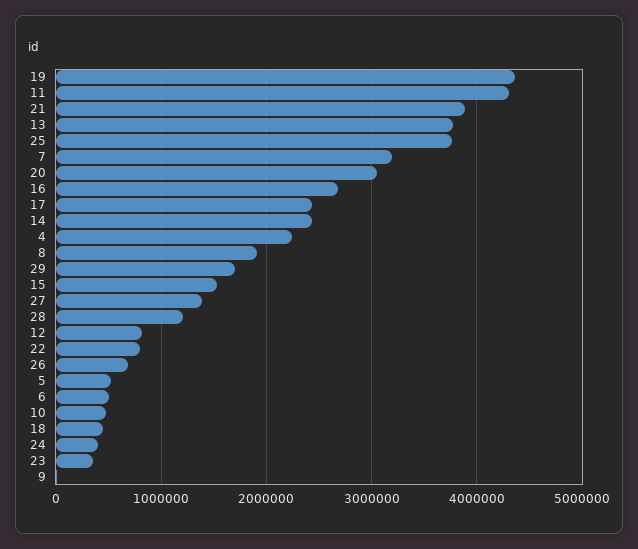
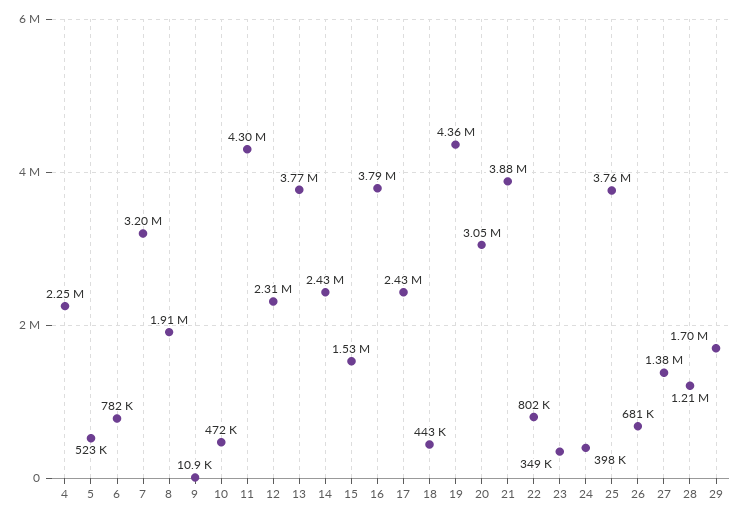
  {
    "19": 4360000,
    "11": 4300000,
    "21": 3880000,
    "13": 3770000,
    "25": 3760000,
    "7": 3200000,
    "20": 3050000,
-   "16": 2700000,
+   "16": 3790000,
    "17": 2430000,
    "14": 2430000,
    "4": 2250000,
    "8": 1910000,
    "29": 1700000,
    "15": 1530000,
    "27": 1380000,
    "28": 1210000,
-   "12": 800000,
+   "12": 2310000,
    "22": 802000,
    "26": 681000,
    "5": 523000,
-   "6": 500000,
+   "6": 782000,
    "10": 472000,
    "18": 443000,
    "24": 398000,
    "23": 349000,
    "9": 10900
  }

